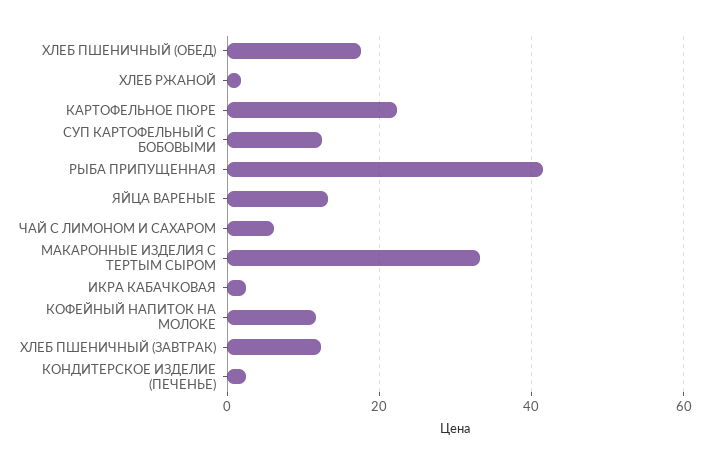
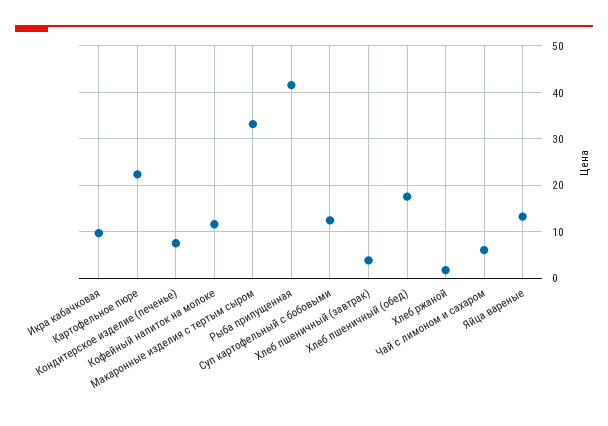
  {
    "ХЛЕБ ПШЕНИЧНЫЙ (ОБЕД)": 18,
    "ХЛЕБ РЖАНОЙ": 2,
    "КАРТОФЕЛЬНОЕ ПЮРЕ": 22,
    "СУП КАРТОФЕЛЬНЫЙ С БОБОВЫМИ": 12,
    "РЫБА ПРИПУЩЕННАЯ": 42,
    "ЯЙЦА ВАРЕНЫЕ": 14,
    "ЧАЙ С ЛИМОНОМ И САХАРОМ": 6,
    "МАКАРОННЫЕ ИЗДЕЛИЯ С ТЕРТЫМ СЫРОМ": 34,
-   "ИКРА КАБАЧКОВАЯ": 2,
+   "ИКРА КАБАЧКОВАЯ": 10,
    "КОФЕЙНЫЙ НАПИТОК НА МОЛОКЕ": 12,
-   "ХЛЕБ ПШЕНИЧНЫЙ (ЗАВТРАК)": 12,
+   "ХЛЕБ ПШЕНИЧНЫЙ (ЗАВТРАК)": 4,
-   "КОНДИТЕРСКОЕ ИЗДЕЛИЕ (ПЕЧЕНЬЕ)": 2
+   "КОНДИТЕРСКОЕ ИЗДЕЛИЕ (ПЕЧЕНЬЕ)": 8
  }

